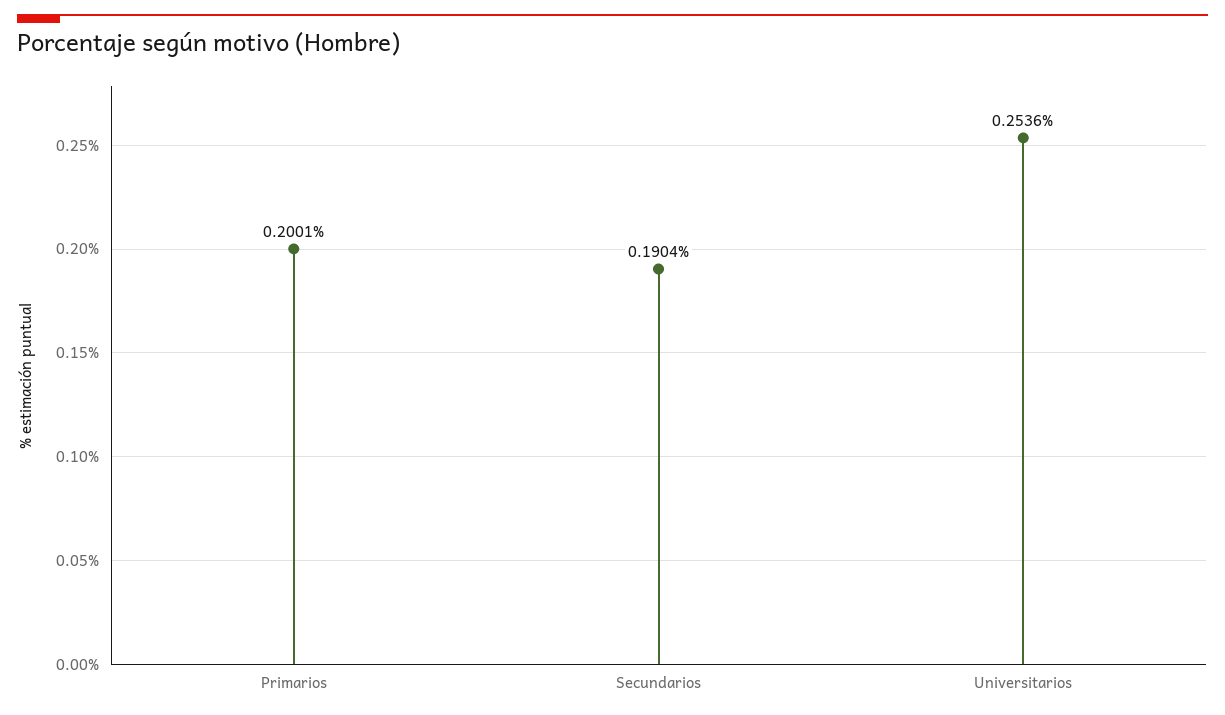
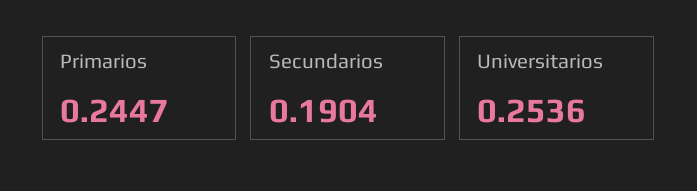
  {
-   "Primarios": 0.2001,
+   "Primarios": 0.2447,
    "Secundarios": 0.1904,
    "Universitarios": 0.2536
  }

